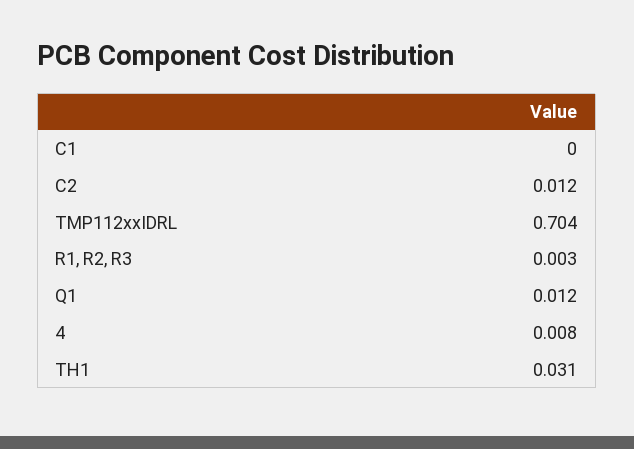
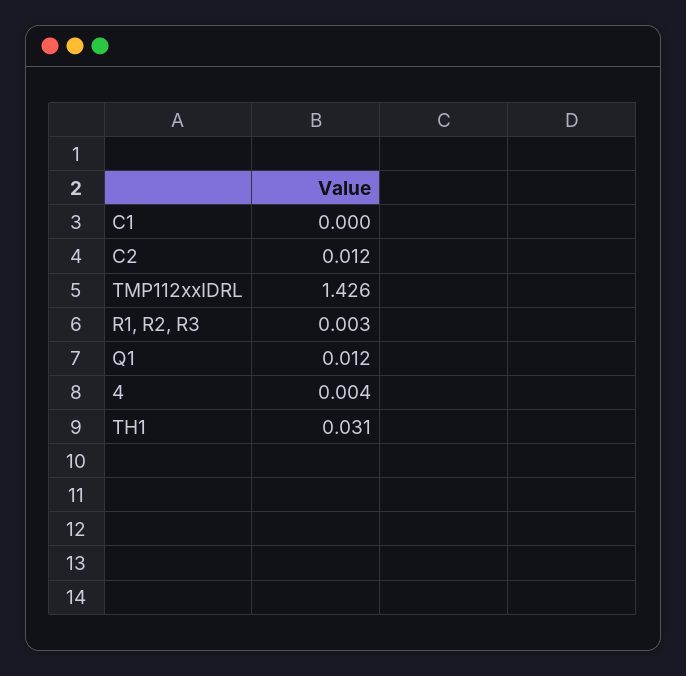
  {
    "C1": 0,
    "C2": 0.012,
-   "TMP112xxIDRL": 0.704,
+   "TMP112xxIDRL": 1.426,
    "R1, R2, R3": 0.003,
    "Q1": 0.012,
-   "4": 0.008,
+   "4": 0.004,
    "TH1": 0.031
  }

